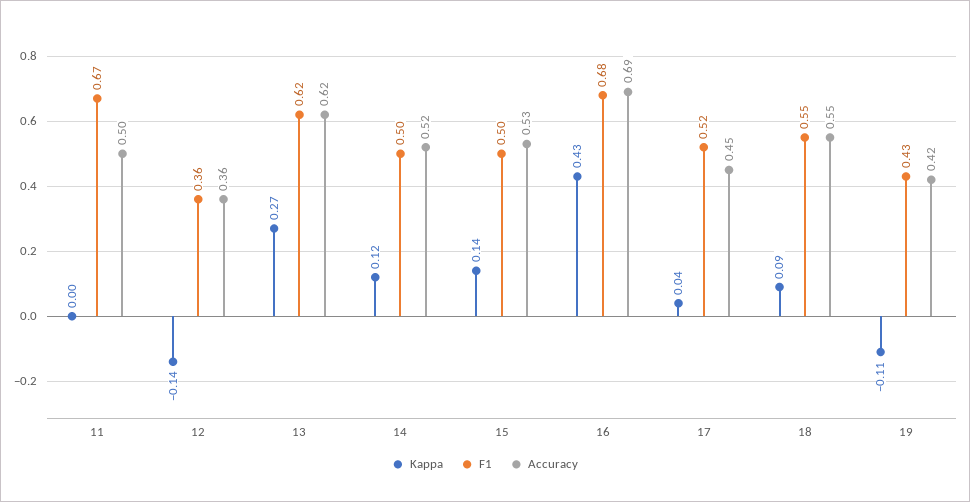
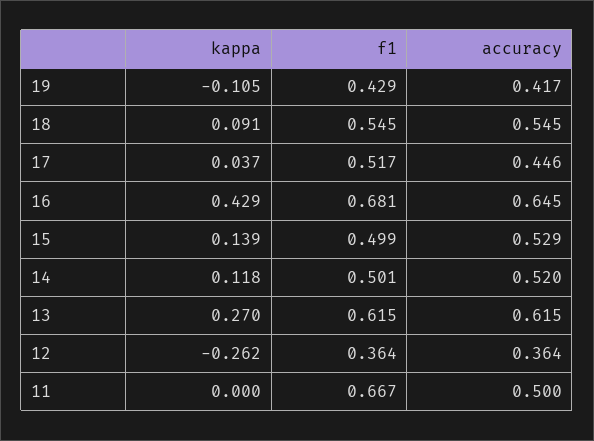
  {
    "Kappa": {
      "11": 0,
-     "12": -0.14,
+     "12": -0.262,
      "13": 0.27,
      "14": 0.118,
      "15": 0.139,
      "16": 0.429,
      "17": 0.037,
      "18": 0.091,
      "19": -0.105
    },
    "F1": {
      "11": 0.667,
      "12": 0.364,
      "13": 0.615,
      "14": 0.501,
      "15": 0.499,
      "16": 0.681,
      "17": 0.517,
      "18": 0.545,
      "19": 0.429
    },
    "Accuracy": {
      "11": 0.5,
      "12": 0.364,
      "13": 0.615,
      "14": 0.52,
      "15": 0.529,
-     "16": 0.69,
+     "16": 0.645,
      "17": 0.446,
      "18": 0.545,
      "19": 0.417
    }
  }

